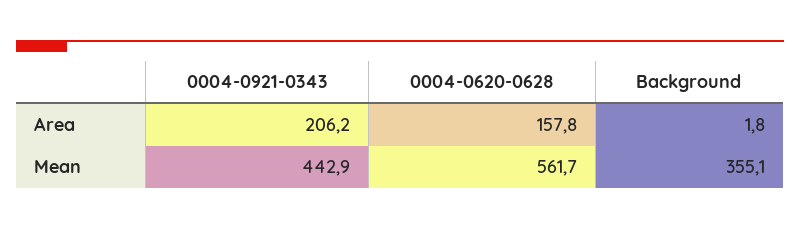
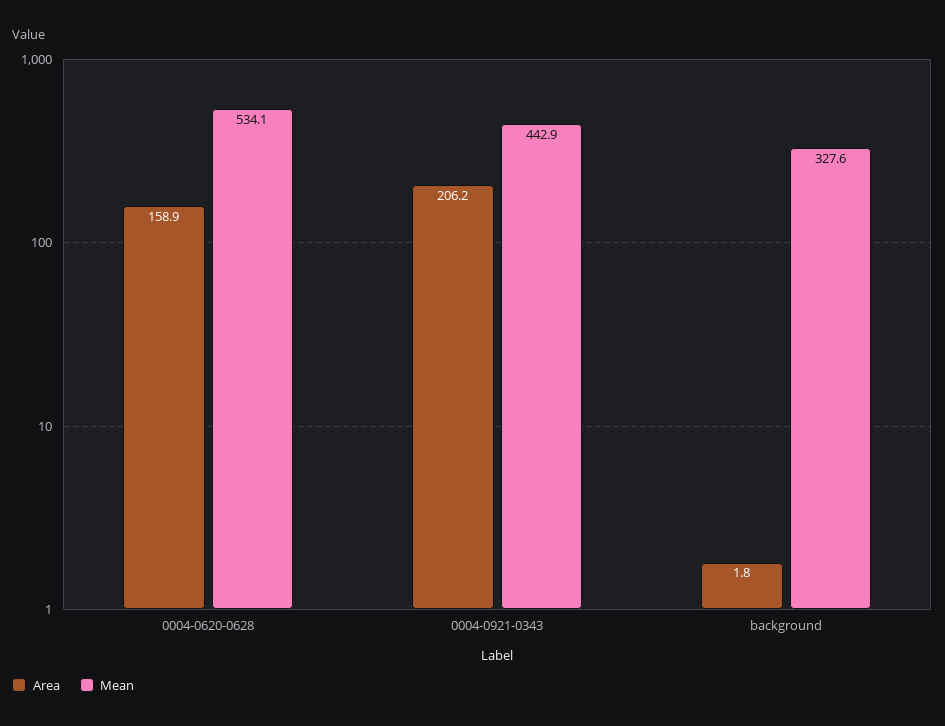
  {
    "Area": {
      "0004-0921-0343": 206.2,
-     "0004-0620-0628": 157.8,
+     "0004-0620-0628": 158.9,
      "Background": 1.8
    },
    "Mean": {
      "0004-0921-0343": 442.9,
-     "0004-0620-0628": 561.7,
+     "0004-0620-0628": 534.1,
-     "Background": 355.1
+     "Background": 327.6
    }
  }

